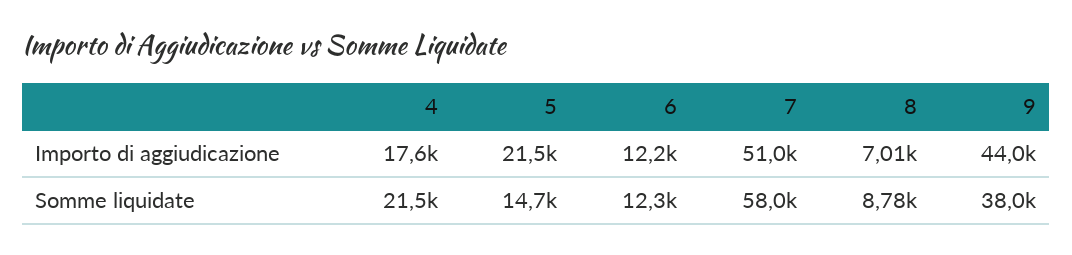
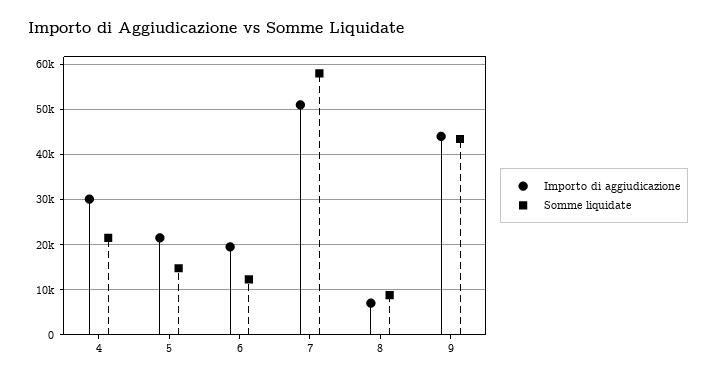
  {
    "Importo di aggiudicazione": {
-     "4": 17600,
+     "4": 30000,
      "5": 21500,
-     "6": 12200,
+     "6": 20000,
      "7": 51000,
      "8": 7010,
      "9": 44000
    },
    "Somme liquidate": {
      "4": 21500,
      "5": 14700,
      "6": 12300,
      "7": 58000,
      "8": 8780,
-     "9": 38000
+     "9": 44000
    }
  }

